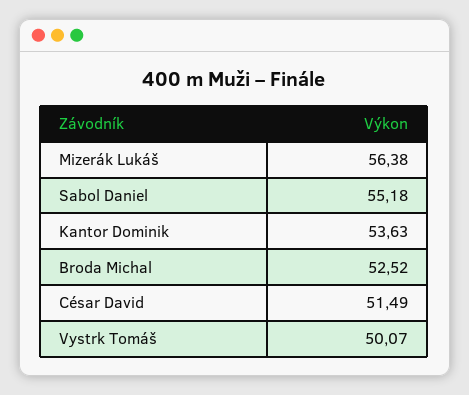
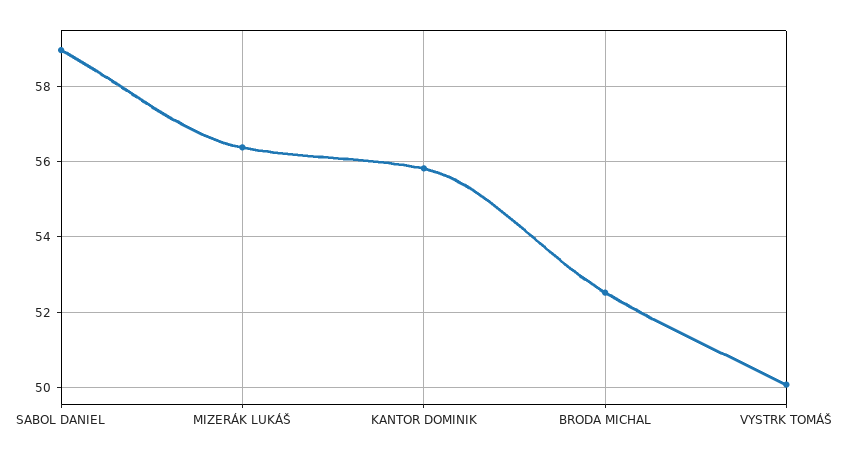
  {
    "Mizerák Lukáš": 56.38,
-   "Sabol Daniel": 55.18,
+   "Sabol Daniel": 59,
-   "Kantor Dominik": 53.63,
+   "Kantor Dominik": 55.8,
    "Broda Michal": 52.52,
-   "César David": 51.49,
    "Vystrk Tomáš": 50.07
  }

